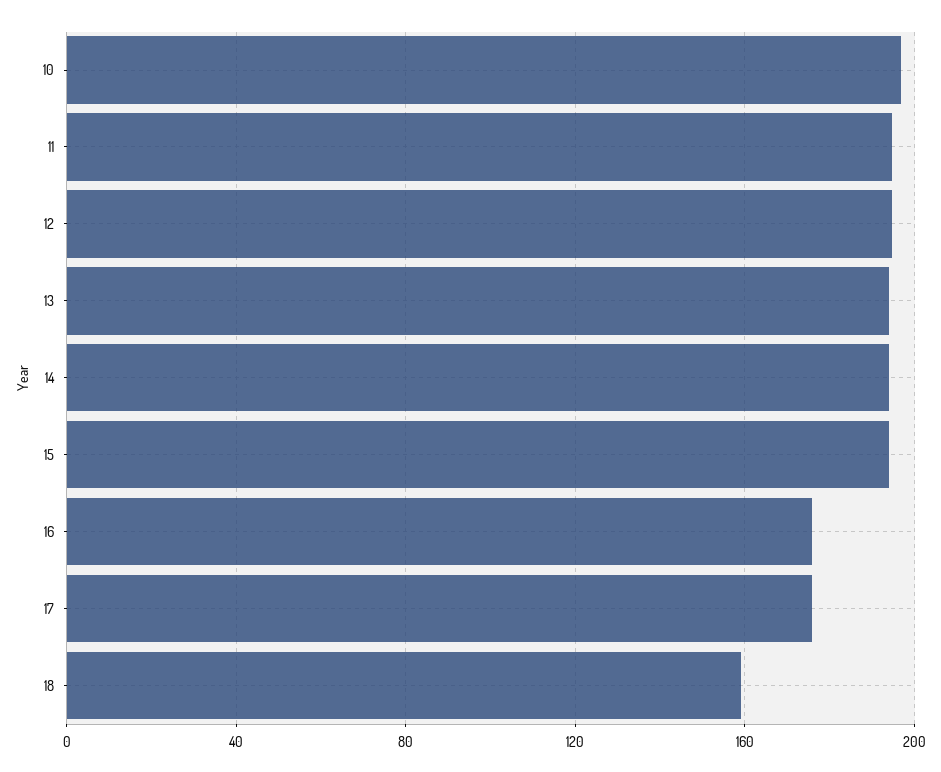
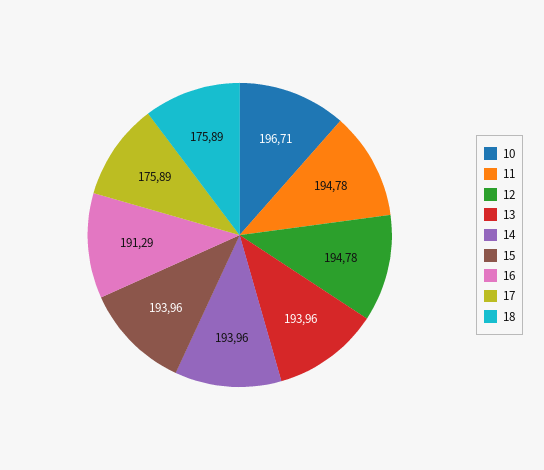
  {
    "10": 196.71,
    "11": 194.78,
    "12": 194.78,
    "13": 193.96,
    "14": 193.96,
    "15": 193.96,
-   "16": 175,
+   "16": 191.29,
    "17": 175.89,
-   "18": 160
+   "18": 175.89
  }

